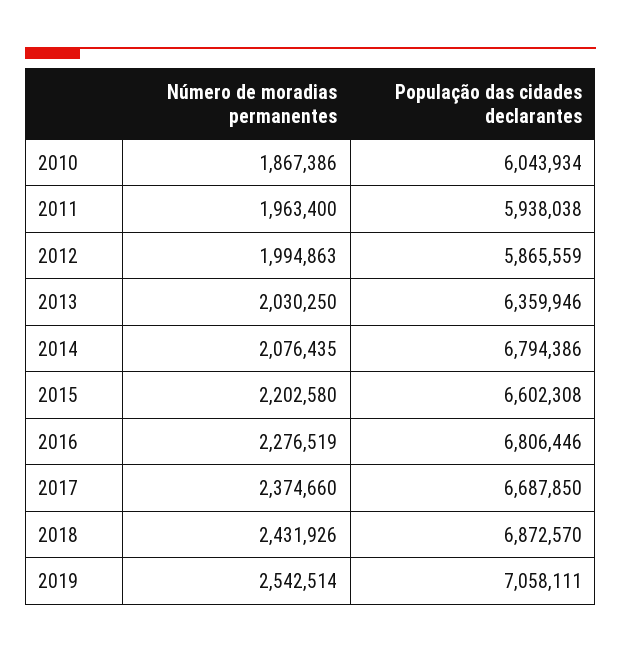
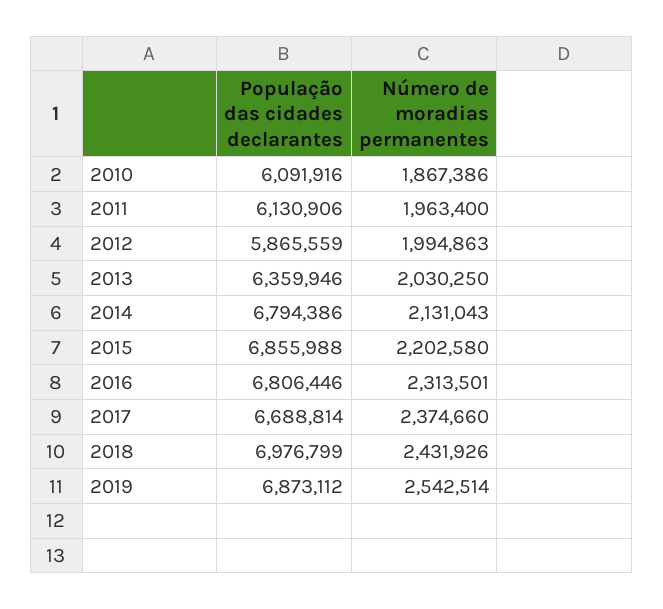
  {
    "Número de moradias permanentes": {
      "2010": 1867386,
      "2011": 1963400,
      "2012": 1994863,
      "2013": 2030250,
-     "2014": 2076435,
+     "2014": 2131043,
      "2015": 2202580,
-     "2016": 2276519,
+     "2016": 2313501,
      "2017": 2374660,
      "2018": 2431926,
      "2019": 2542514
    },
    "População das cidades declarantes": {
-     "2010": 6043934,
+     "2010": 6091916,
-     "2011": 5938038,
+     "2011": 6130906,
      "2012": 5865559,
      "2013": 6359946,
      "2014": 6794386,
-     "2015": 6602308,
+     "2015": 6855988,
      "2016": 6806446,
-     "2017": 6687850,
+     "2017": 6688814,
-     "2018": 6872570,
+     "2018": 6976799,
-     "2019": 7058111
+     "2019": 6873112
    }
  }

